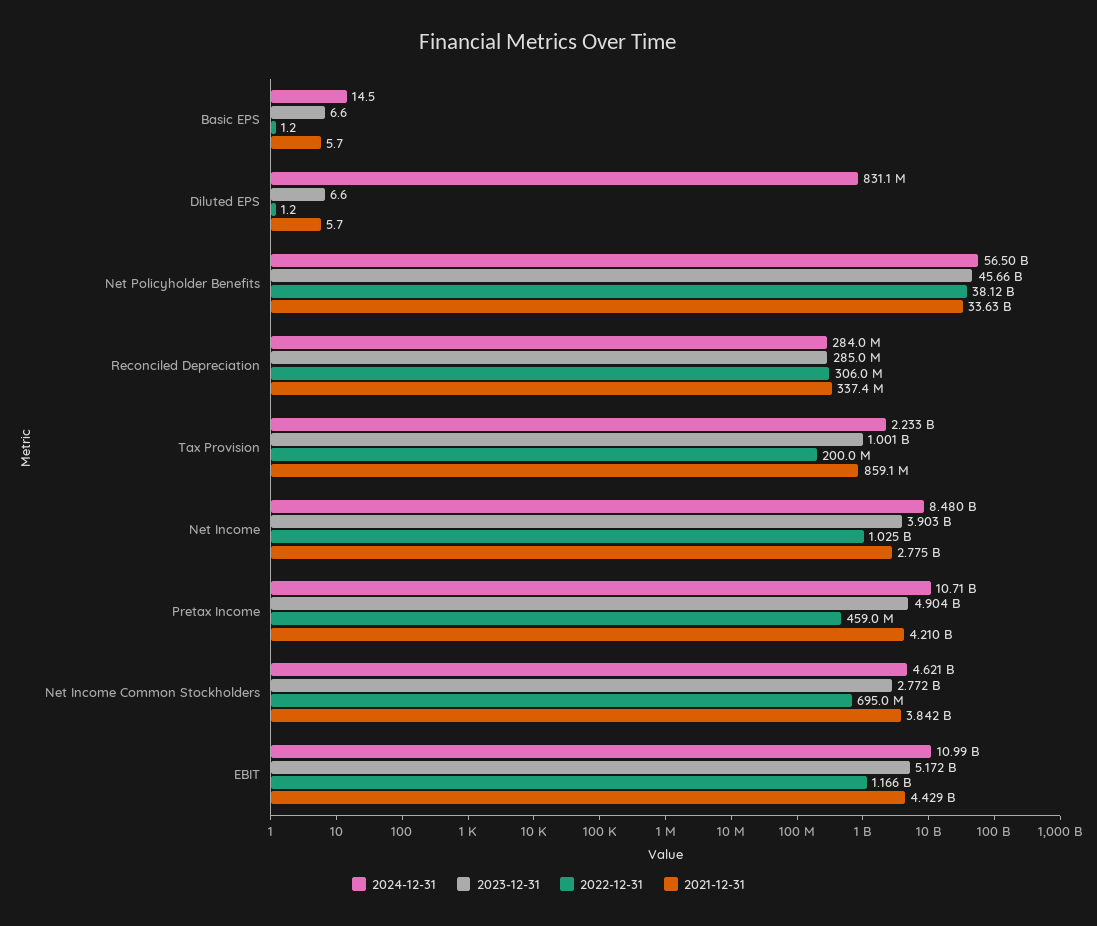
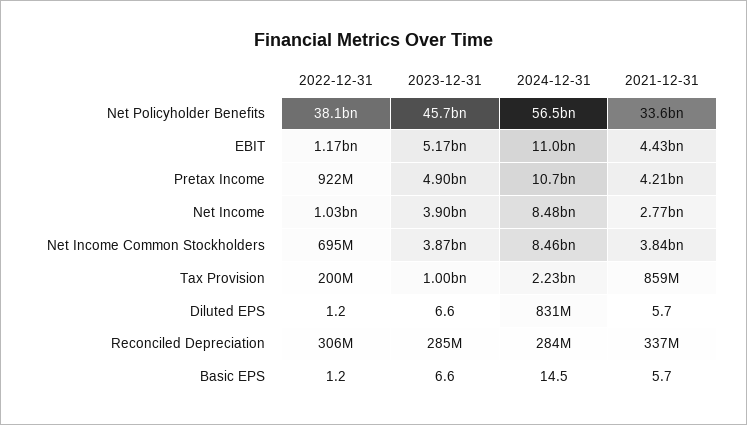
  {
    "2024-12-31": {
      "Basic EPS": 14.5,
      "Diluted EPS": 831100000,
      "Net Policyholder Benefits": 56500000000,
      "Reconciled Depreciation": 284000000,
      "Tax Provision": 2233000000,
      "Net Income": 8480000000,
      "Pretax Income": 10710000000,
-     "Net Income Common Stockholders": 4621000000,
+     "Net Income Common Stockholders": 8460000000,
      "EBIT": 10990000000
    },
    "2023-12-31": {
      "Basic EPS": 6.6,
      "Diluted EPS": 6.6,
      "Net Policyholder Benefits": 45660000000,
      "Reconciled Depreciation": 285000000,
      "Tax Provision": 1001000000,
      "Net Income": 3903000000,
      "Pretax Income": 4904000000,
-     "Net Income Common Stockholders": 2772000000,
+     "Net Income Common Stockholders": 3870000000,
      "EBIT": 5172000000
    },
    "2022-12-31": {
      "Basic EPS": 1.2,
      "Diluted EPS": 1.2,
      "Net Policyholder Benefits": 38120000000,
      "Reconciled Depreciation": 306000000,
      "Tax Provision": 200000000,
      "Net Income": 1025000000,
-     "Pretax Income": 459000000,
+     "Pretax Income": 922000000,
      "Net Income Common Stockholders": 695000000,
      "EBIT": 1166000000
    },
    "2021-12-31": {
      "Basic EPS": 5.7,
      "Diluted EPS": 5.7,
      "Net Policyholder Benefits": 33630000000,
      "Reconciled Depreciation": 337400000,
      "Tax Provision": 859100000,
      "Net Income": 2775000000,
      "Pretax Income": 4210000000,
      "Net Income Common Stockholders": 3842000000,
      "EBIT": 4429000000
    }
  }

